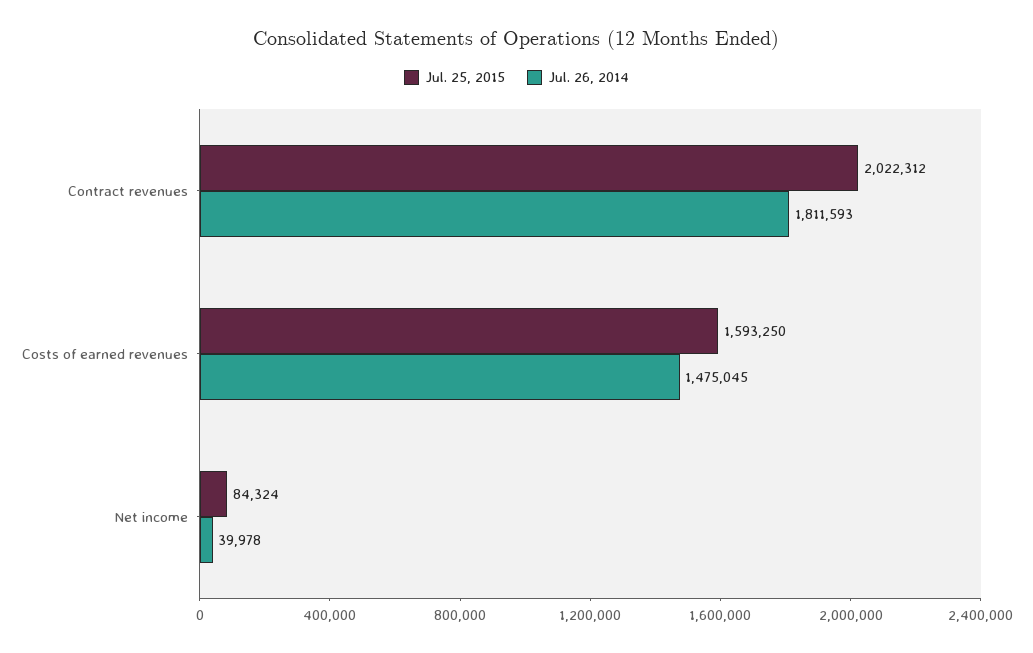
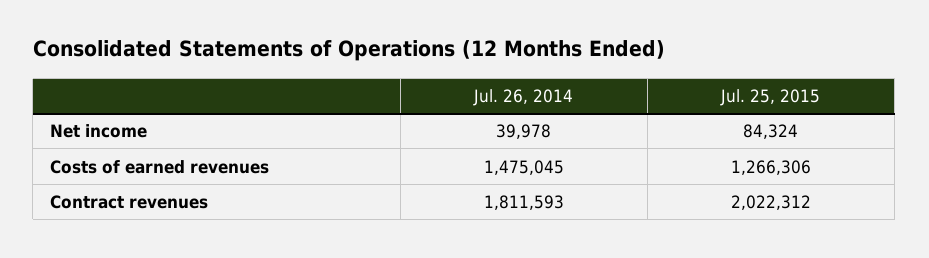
  {
    "Jul. 25, 2015": {
      "Contract revenues": 2022312,
-     "Costs of earned revenues": 1593250,
+     "Costs of earned revenues": 1266306,
      "Net income": 84324
    },
    "Jul. 26, 2014": {
      "Contract revenues": 1811593,
      "Costs of earned revenues": 1475045,
      "Net income": 39978
    }
  }

